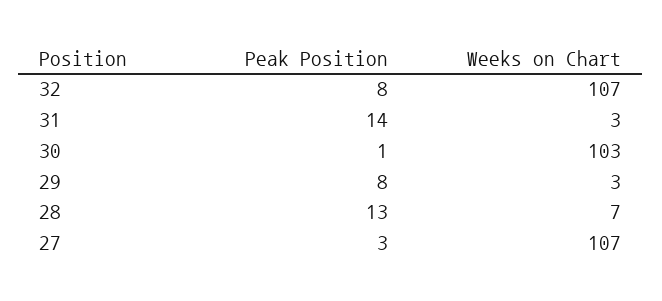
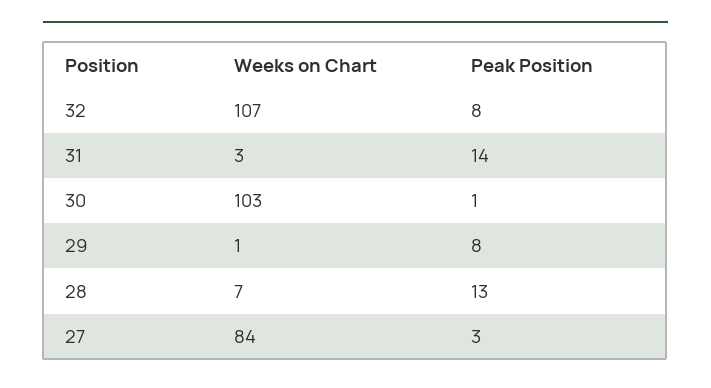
  {
    "Peak Position": {
      "32": 8,
      "31": 14,
      "30": 1,
      "29": 8,
      "28": 13,
      "27": 3
    },
    "Weeks on Chart": {
      "32": 107,
      "31": 3,
      "30": 103,
-     "29": 3,
+     "29": 1,
      "28": 7,
-     "27": 107
+     "27": 84
    }
  }

